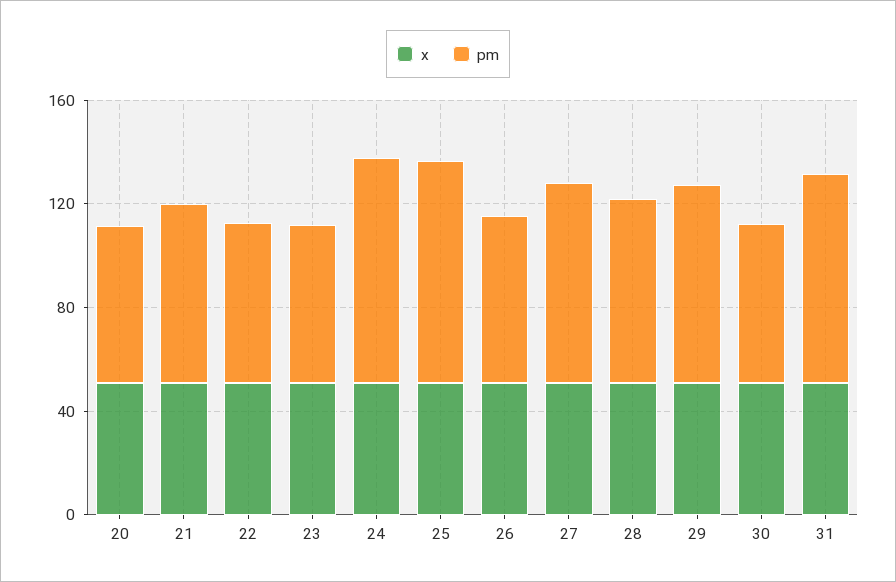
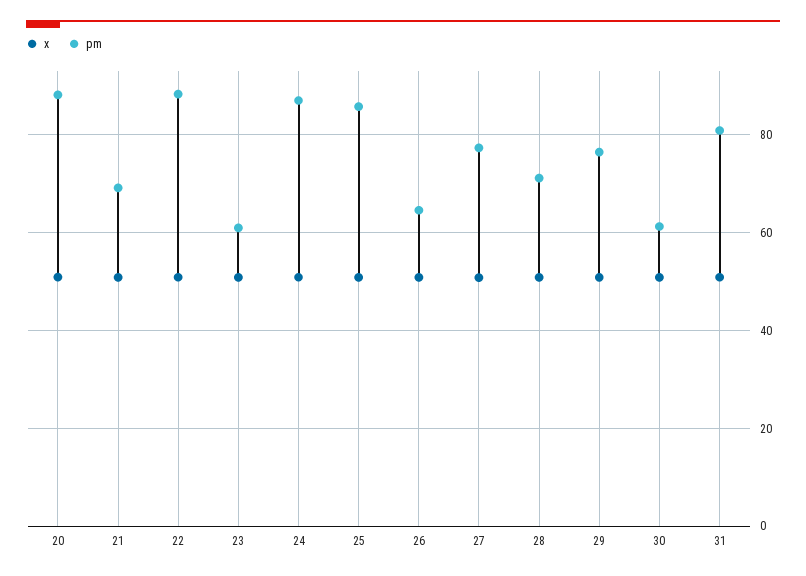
  {
    "x": {
      "20": 50,
      "21": 50,
      "22": 50,
      "23": 50,
      "24": 50,
      "25": 50,
      "26": 50,
      "27": 50,
      "28": 50,
      "29": 50,
      "30": 50,
      "31": 50
    },
    "pm": {
-     "20": 60,
+     "20": 88,
      "21": 70,
-     "22": 60,
+     "22": 88,
      "23": 60,
      "24": 86,
      "25": 86,
      "26": 64,
      "27": 78,
      "28": 72,
      "29": 76,
      "30": 62,
      "31": 80
    }
  }

